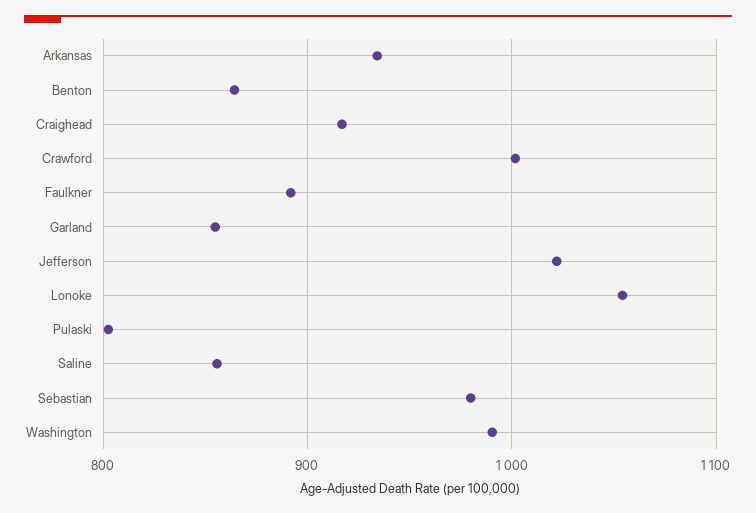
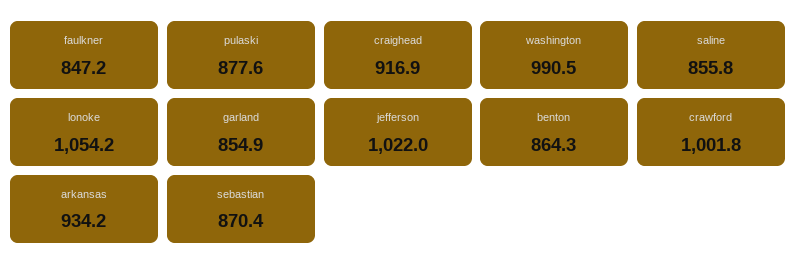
  {
    "Arkansas": 934.2,
    "Benton": 864.3,
    "Craighead": 916.9,
    "Crawford": 1001.8,
-   "Faulkner": 890,
+   "Faulkner": 847.2,
    "Garland": 854.9,
    "Jefferson": 1022,
    "Lonoke": 1054.2,
-   "Pulaski": 800,
+   "Pulaski": 877.6,
    "Saline": 855.8,
-   "Sebastian": 980,
+   "Sebastian": 870.4,
    "Washington": 990.5
  }

